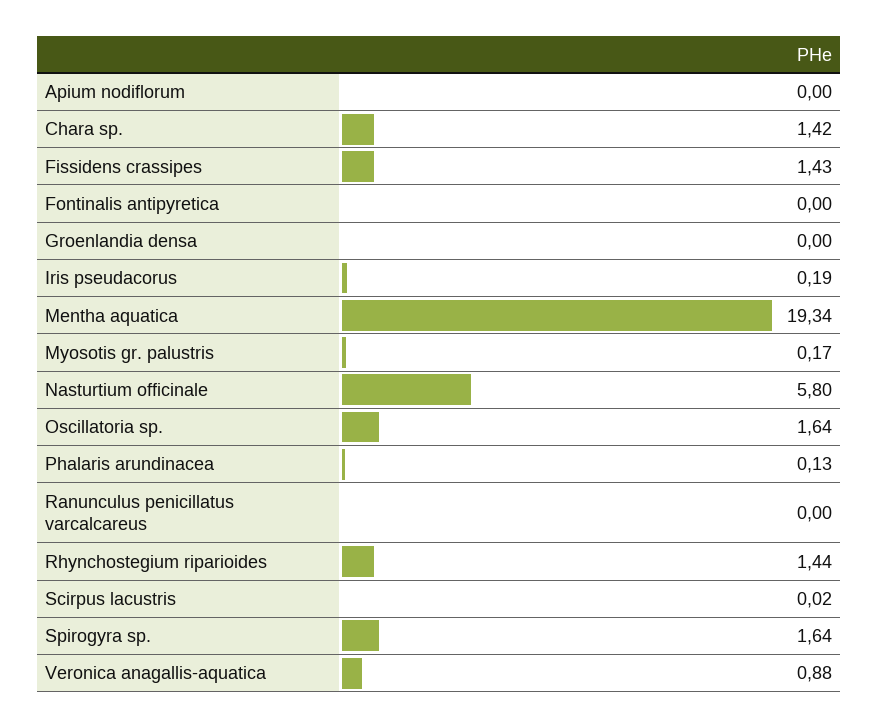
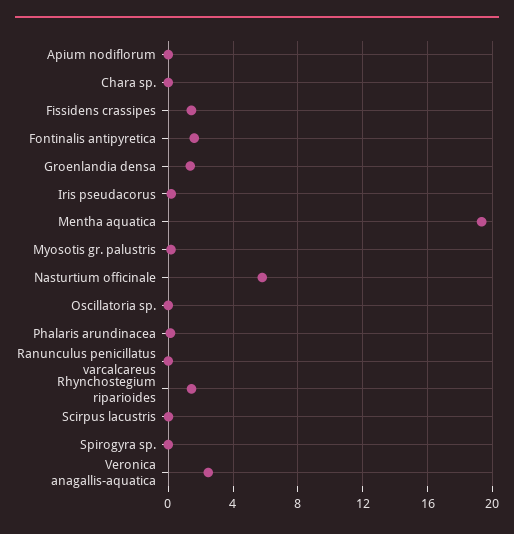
  {
    "Apium nodiflorum": 0,
-   "Chara sp.": 1.42,
+   "Chara sp.": 0,
    "Fissidens crassipes": 1.43,
-   "Fontinalis antipyretica": 0,
+   "Fontinalis antipyretica": 1.5,
-   "Groenlandia densa": 0,
+   "Groenlandia densa": 1.5,
    "Iris pseudacorus": 0.19,
    "Mentha aquatica": 19.34,
    "Myosotis gr. palustris": 0.17,
    "Nasturtium officinale": 5.8,
-   "Oscillatoria sp.": 1.64,
+   "Oscillatoria sp.": 0,
    "Phalaris arundinacea": 0.13,
    "Ranunculus penicillatus varcalcareus": 0,
    "Rhynchostegium riparioides": 1.44,
    "Scirpus lacustris": 0.02,
-   "Spirogyra sp.": 1.64,
+   "Spirogyra sp.": 0,
-   "Veronica anagallis-aquatica": 0.88
+   "Veronica anagallis-aquatica": 2.5
  }

